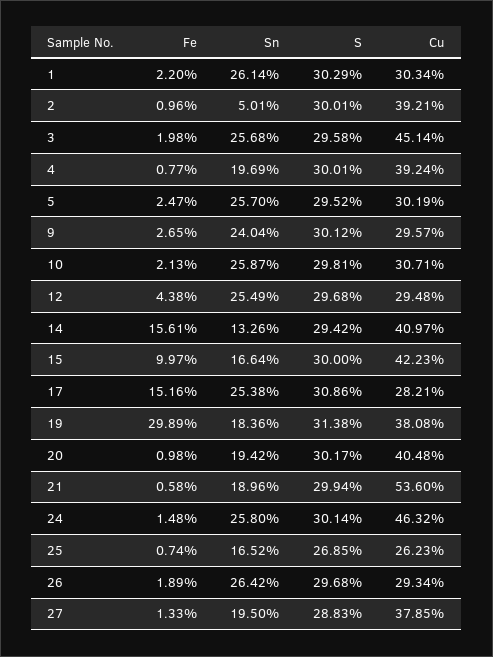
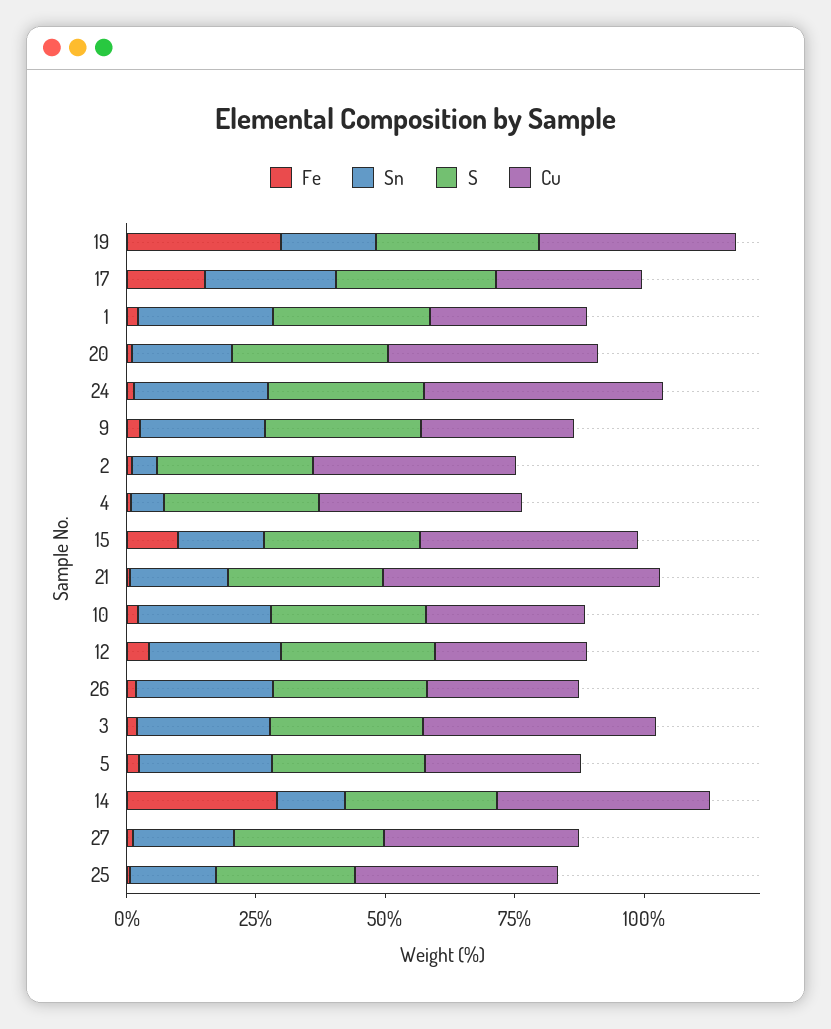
  {
    "Fe": {
      "1": 2.2,
      "2": 0.96,
      "3": 1.98,
      "4": 0.77,
      "5": 2.47,
      "9": 2.65,
      "10": 2.13,
      "12": 4.38,
-     "14": 15.61,
+     "14": 30,
      "15": 9.97,
      "17": 15.16,
      "19": 29.89,
      "20": 0.98,
      "21": 0.58,
      "24": 1.48,
      "25": 0.74,
      "26": 1.89,
      "27": 1.33
    },
    "Sn": {
      "1": 26.14,
      "2": 5.01,
      "3": 25.68,
-     "4": 19.69,
+     "4": 5,
      "5": 25.7,
      "9": 24.04,
      "10": 25.87,
      "12": 25.49,
      "14": 13.26,
      "15": 16.64,
      "17": 25.38,
      "19": 18.36,
      "20": 19.42,
      "21": 18.96,
      "24": 25.8,
      "25": 16.52,
      "26": 26.42,
      "27": 19.5
    },
    "S": {
      "1": 30.29,
      "2": 30.01,
      "3": 29.58,
      "4": 30.01,
      "5": 29.52,
      "9": 30.12,
      "10": 29.81,
      "12": 29.68,
      "14": 29.42,
      "15": 30,
      "17": 30.86,
      "19": 31.38,
      "20": 30.17,
      "21": 29.94,
      "24": 30.14,
      "25": 26.85,
      "26": 29.68,
      "27": 28.83
    },
    "Cu": {
      "1": 30.34,
      "2": 39.21,
      "3": 45.14,
      "4": 39.24,
      "5": 30.19,
      "9": 29.57,
      "10": 30.71,
      "12": 29.48,
      "14": 40.97,
      "15": 42.23,
      "17": 28.21,
      "19": 38.08,
      "20": 40.48,
      "21": 53.6,
      "24": 46.32,
-     "25": 26.23,
+     "25": 40,
      "26": 29.34,
      "27": 37.85
    }
  }

